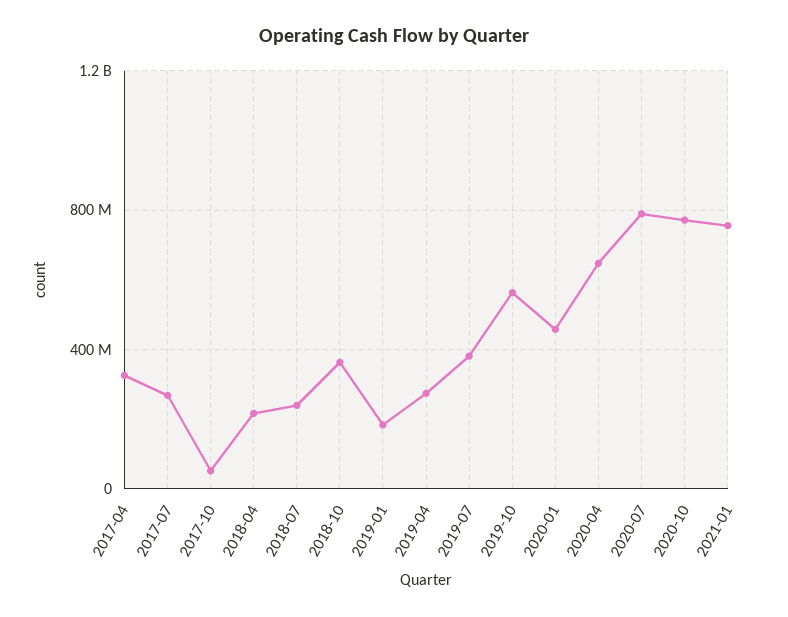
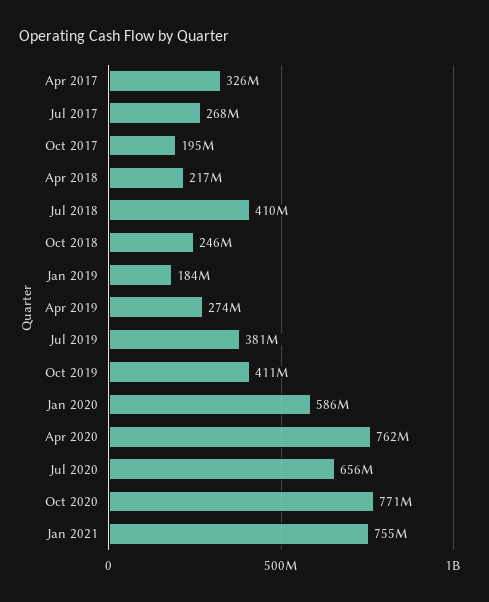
  {
    "2017-04": 326000000,
    "2017-07": 268000000,
-   "2017-10": 50000000,
+   "2017-10": 195000000,
    "2018-04": 217000000,
-   "2018-07": 250000000,
+   "2018-07": 410000000,
-   "2018-10": 350000000,
+   "2018-10": 246000000,
    "2019-01": 184000000,
    "2019-04": 274000000,
    "2019-07": 381000000,
-   "2019-10": 550000000,
+   "2019-10": 411000000,
-   "2020-01": 450000000,
+   "2020-01": 586000000,
-   "2020-04": 650000000,
+   "2020-04": 762000000,
-   "2020-07": 800000000,
+   "2020-07": 656000000,
    "2020-10": 771000000,
    "2021-01": 755000000
  }

